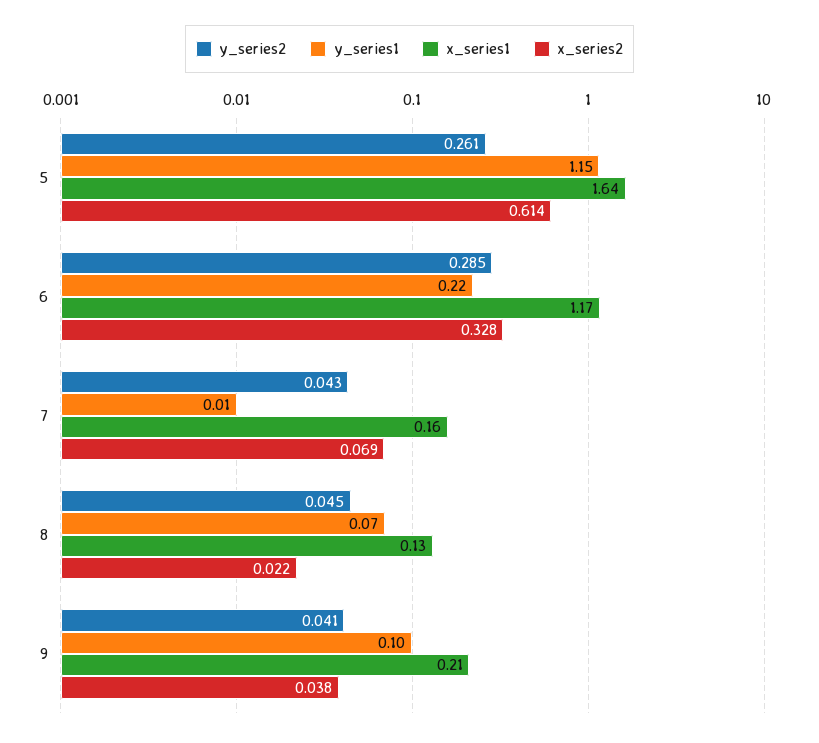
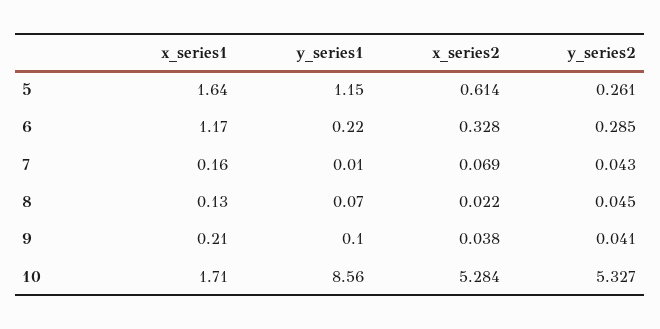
  {
    "y_series2": {
      "5": 0.261,
      "6": 0.285,
      "7": 0.043,
      "8": 0.045,
-     "9": 0.041
+     "9": 0.041,
+     "10": 5.327
    },
    "y_series1": {
      "5": 1.15,
      "6": 0.22,
      "7": 0.01,
      "8": 0.07,
-     "9": 0.1
+     "9": 0.1,
+     "10": 8.56
    },
    "x_series1": {
      "5": 1.64,
      "6": 1.17,
      "7": 0.16,
      "8": 0.13,
-     "9": 0.21
+     "9": 0.21,
+     "10": 1.71
    },
    "x_series2": {
      "5": 0.614,
      "6": 0.328,
      "7": 0.069,
      "8": 0.022,
-     "9": 0.038
+     "9": 0.038,
+     "10": 5.284
    }
  }

